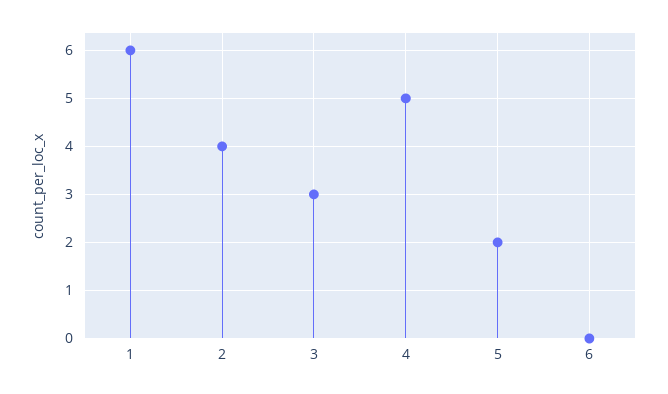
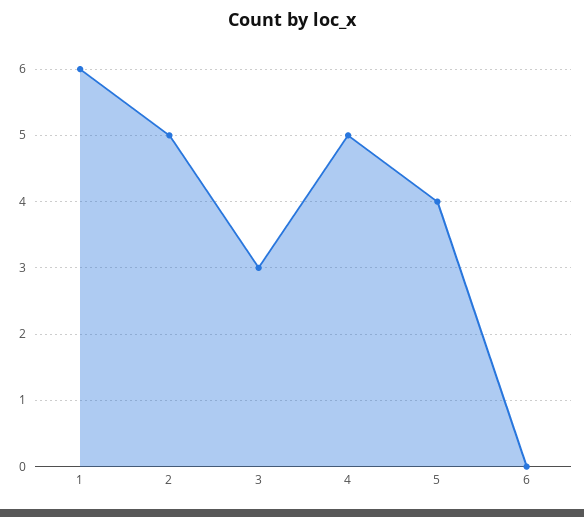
  {
    "1": 6,
-   "2": 4,
+   "2": 5,
    "3": 3,
    "4": 5,
-   "5": 2,
+   "5": 4,
    "6": 0
  }

